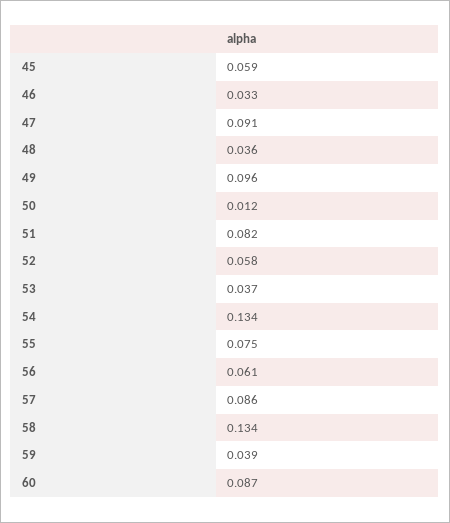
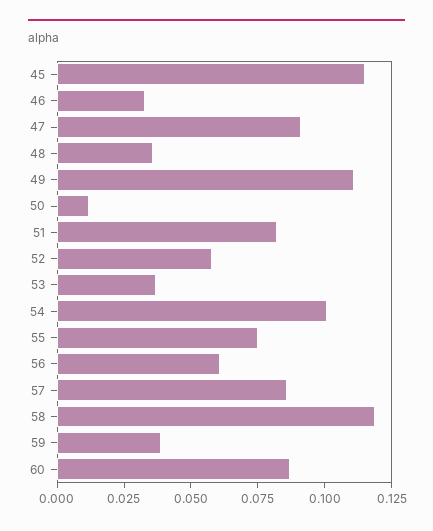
  {
-   "45": 0.059,
+   "45": 0.115,
    "46": 0.033,
    "47": 0.091,
    "48": 0.036,
-   "49": 0.096,
+   "49": 0.11,
    "50": 0.012,
    "51": 0.082,
    "52": 0.058,
    "53": 0.037,
-   "54": 0.134,
+   "54": 0.1,
    "55": 0.075,
    "56": 0.061,
    "57": 0.086,
-   "58": 0.134,
+   "58": 0.12,
    "59": 0.039,
    "60": 0.087
  }

